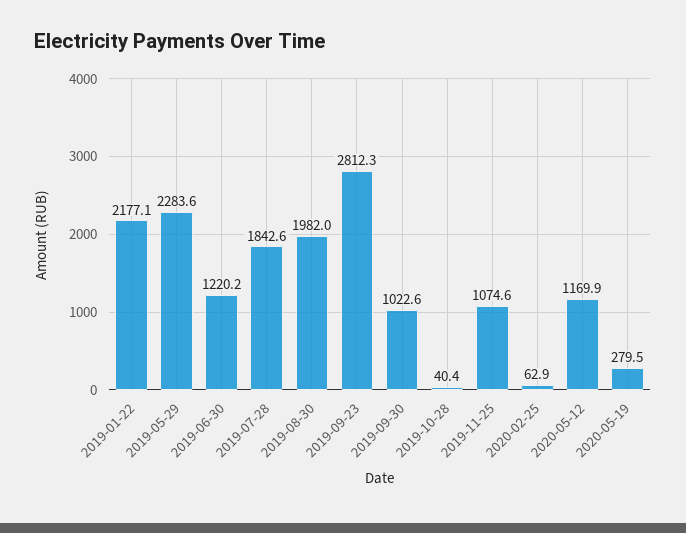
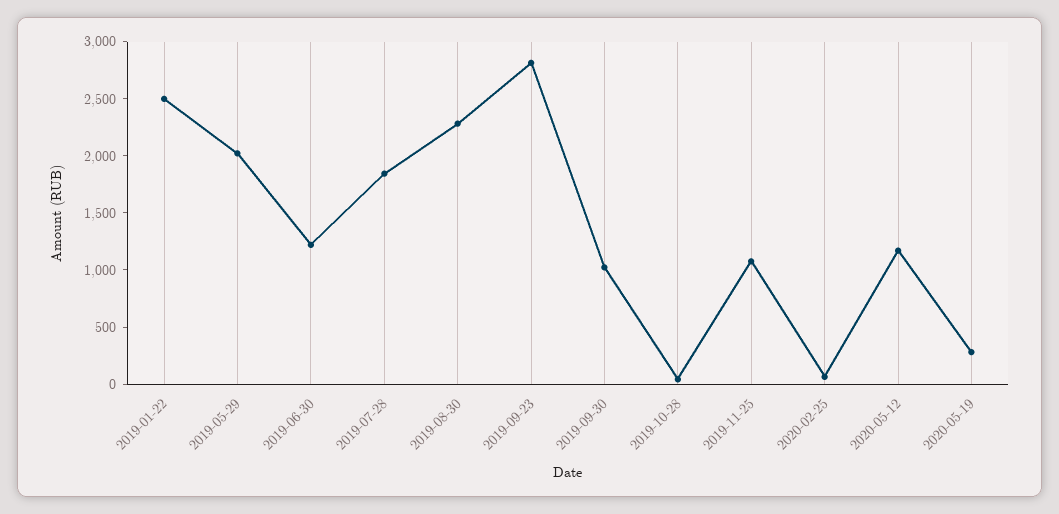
  {
-   "2019-01-22": 2177.1,
+   "2019-01-22": 2500,
-   "2019-05-29": 2283.6,
+   "2019-05-29": 2000,
    "2019-06-30": 1220.2,
    "2019-07-28": 1842.6,
-   "2019-08-30": 1982,
+   "2019-08-30": 2300,
    "2019-09-23": 2812.3,
    "2019-09-30": 1022.6,
    "2019-10-28": 40.4,
    "2019-11-25": 1074.6,
    "2020-02-25": 62.9,
    "2020-05-12": 1169.9,
    "2020-05-19": 279.5
  }

